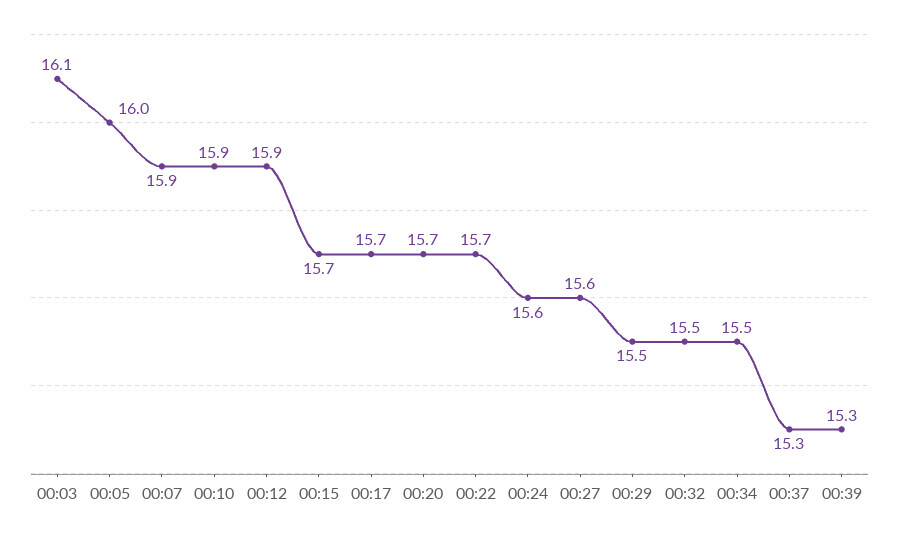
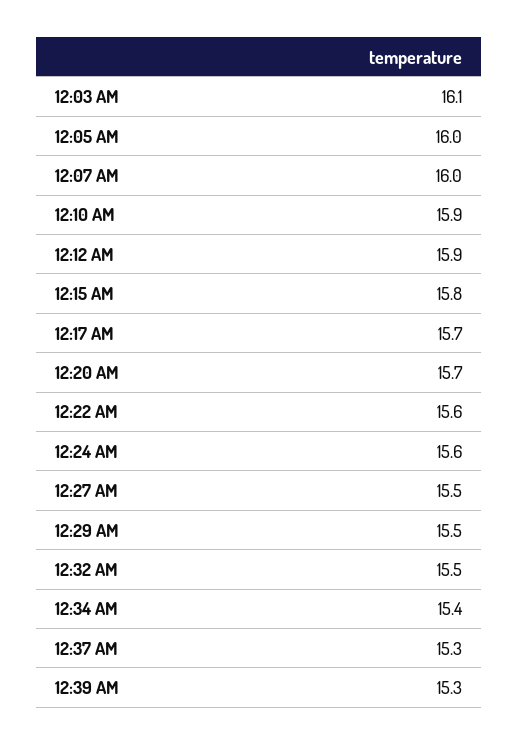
  {
    "00:03": 16.1,
    "00:05": 16,
-   "00:07": 15.9,
+   "00:07": 16,
    "00:10": 15.9,
    "00:12": 15.9,
-   "00:15": 15.7,
+   "00:15": 15.8,
    "00:17": 15.7,
    "00:20": 15.7,
-   "00:22": 15.7,
+   "00:22": 15.6,
    "00:24": 15.6,
-   "00:27": 15.6,
+   "00:27": 15.5,
    "00:29": 15.5,
    "00:32": 15.5,
-   "00:34": 15.5,
+   "00:34": 15.4,
    "00:37": 15.3,
    "00:39": 15.3
  }

